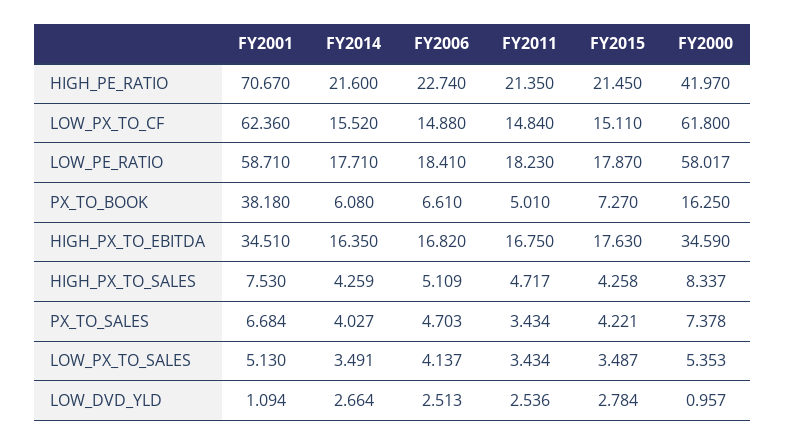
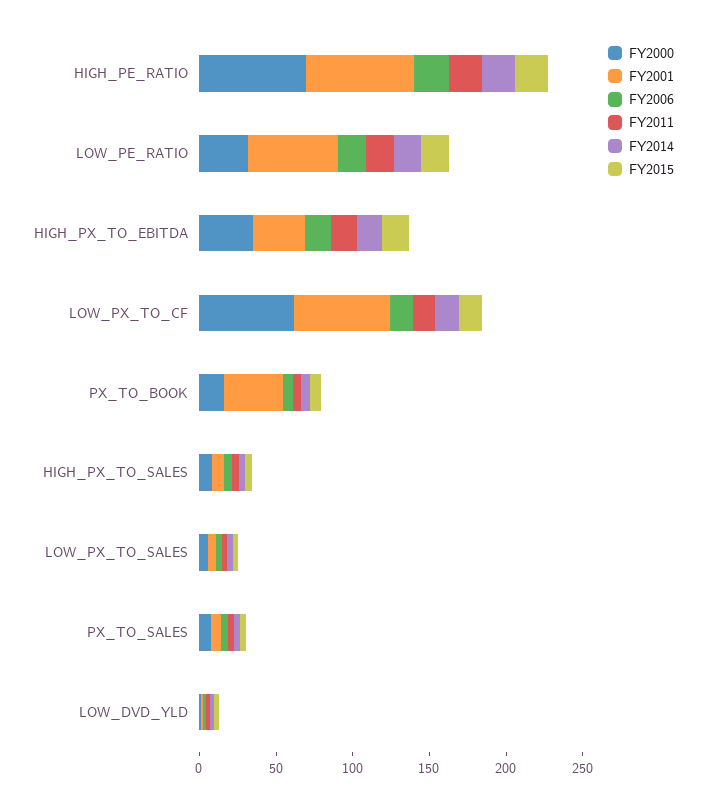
  {
    "FY2001": {
      "HIGH_PE_RATIO": 70.67,
      "LOW_PX_TO_CF": 62.36,
      "LOW_PE_RATIO": 58.71,
      "PX_TO_BOOK": 38.18,
      "HIGH_PX_TO_EBITDA": 34.51,
      "HIGH_PX_TO_SALES": 7.53,
      "PX_TO_SALES": 6.684,
      "LOW_PX_TO_SALES": 5.13,
      "LOW_DVD_YLD": 1.094
    },
    "FY2014": {
      "HIGH_PE_RATIO": 21.6,
      "LOW_PX_TO_CF": 15.52,
      "LOW_PE_RATIO": 17.71,
      "PX_TO_BOOK": 6.08,
      "HIGH_PX_TO_EBITDA": 16.35,
      "HIGH_PX_TO_SALES": 4.259,
      "PX_TO_SALES": 4.027,
      "LOW_PX_TO_SALES": 3.491,
      "LOW_DVD_YLD": 2.664
    },
    "FY2006": {
      "HIGH_PE_RATIO": 22.74,
      "LOW_PX_TO_CF": 14.88,
      "LOW_PE_RATIO": 18.41,
      "PX_TO_BOOK": 6.61,
      "HIGH_PX_TO_EBITDA": 16.82,
      "HIGH_PX_TO_SALES": 5.109,
      "PX_TO_SALES": 4.703,
      "LOW_PX_TO_SALES": 4.137,
      "LOW_DVD_YLD": 2.513
    },
    "FY2011": {
      "HIGH_PE_RATIO": 21.35,
      "LOW_PX_TO_CF": 14.84,
      "LOW_PE_RATIO": 18.23,
      "PX_TO_BOOK": 5.01,
      "HIGH_PX_TO_EBITDA": 16.75,
      "HIGH_PX_TO_SALES": 4.717,
      "PX_TO_SALES": 3.434,
      "LOW_PX_TO_SALES": 3.434,
      "LOW_DVD_YLD": 2.536
    },
    "FY2015": {
      "HIGH_PE_RATIO": 21.45,
      "LOW_PX_TO_CF": 15.11,
      "LOW_PE_RATIO": 17.87,
      "PX_TO_BOOK": 7.27,
      "HIGH_PX_TO_EBITDA": 17.63,
      "HIGH_PX_TO_SALES": 4.258,
      "PX_TO_SALES": 4.221,
      "LOW_PX_TO_SALES": 3.487,
      "LOW_DVD_YLD": 2.784
    },
    "FY2000": {
-     "HIGH_PE_RATIO": 41.97,
+     "HIGH_PE_RATIO": 70,
      "LOW_PX_TO_CF": 61.8,
-     "LOW_PE_RATIO": 58.017,
+     "LOW_PE_RATIO": 30,
      "PX_TO_BOOK": 16.25,
      "HIGH_PX_TO_EBITDA": 34.59,
      "HIGH_PX_TO_SALES": 8.337,
      "PX_TO_SALES": 7.378,
      "LOW_PX_TO_SALES": 5.353,
      "LOW_DVD_YLD": 0.957
    }
  }

